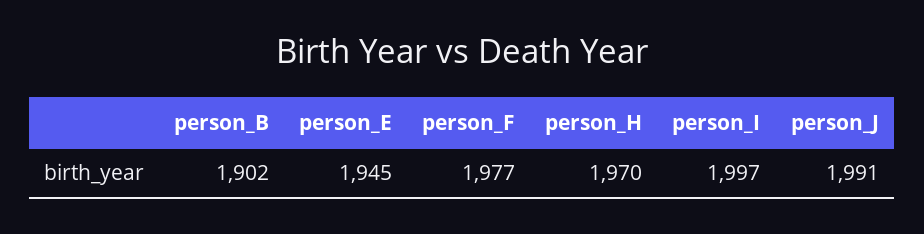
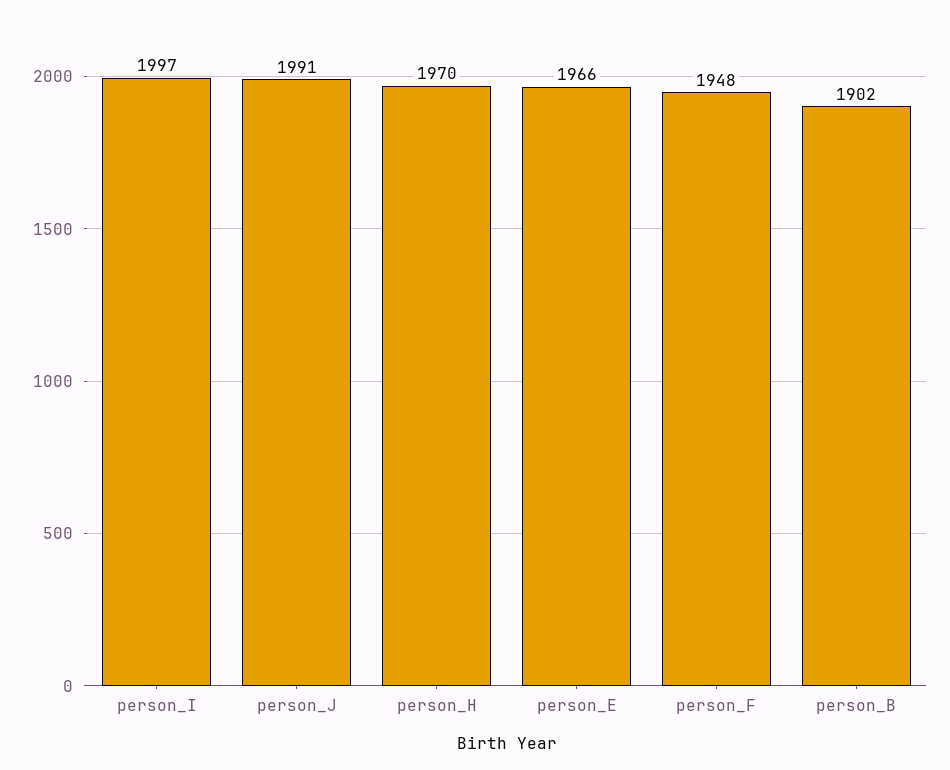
  {
    "person_B": 1902,
-   "person_E": 1945,
+   "person_E": 1966,
-   "person_F": 1977,
+   "person_F": 1948,
    "person_H": 1970,
    "person_I": 1997,
    "person_J": 1991
  }

